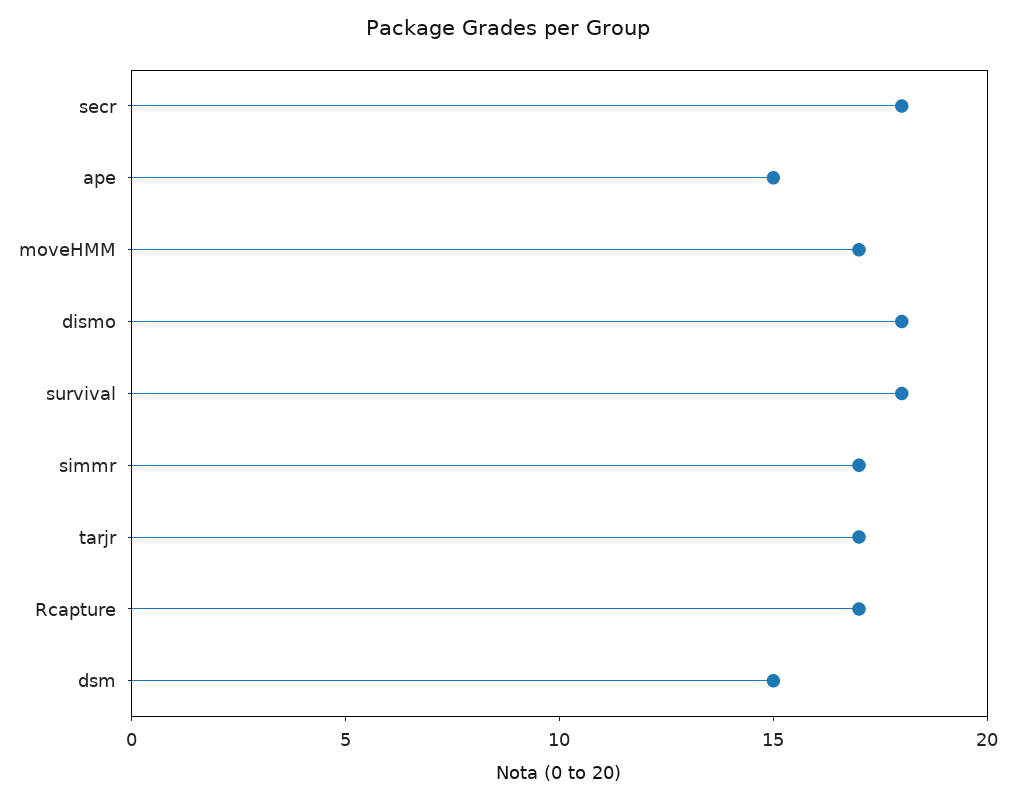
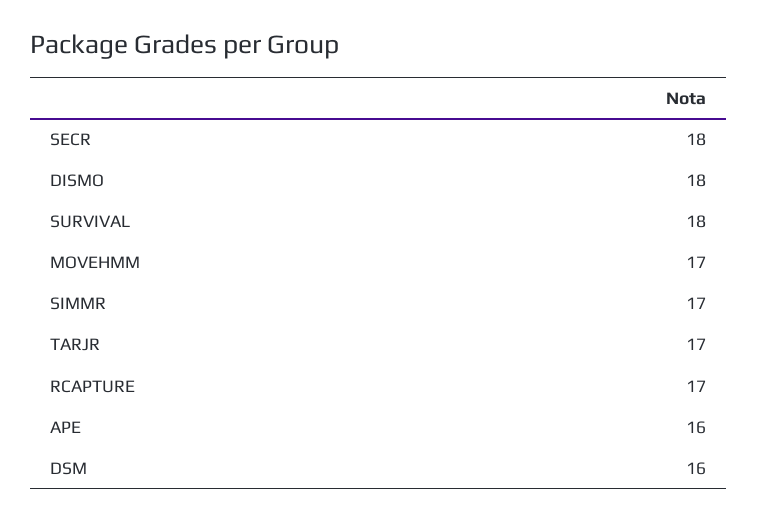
  {
    "secr": 18,
-   "ape": 15,
+   "ape": 16,
    "moveHMM": 17,
    "dismo": 18,
    "survival": 18,
    "simmr": 17,
    "tarjr": 17,
    "Rcapture": 17,
-   "dsm": 15
+   "dsm": 16
  }

